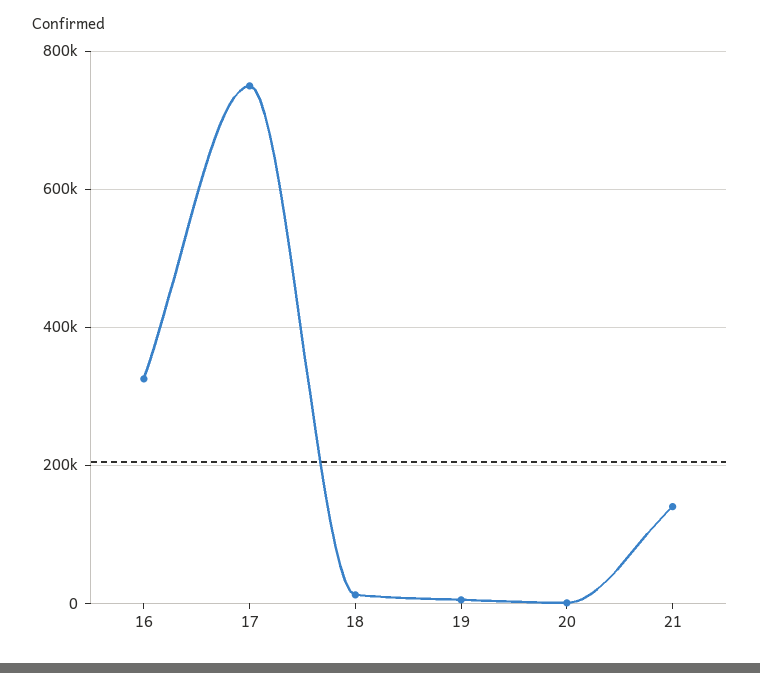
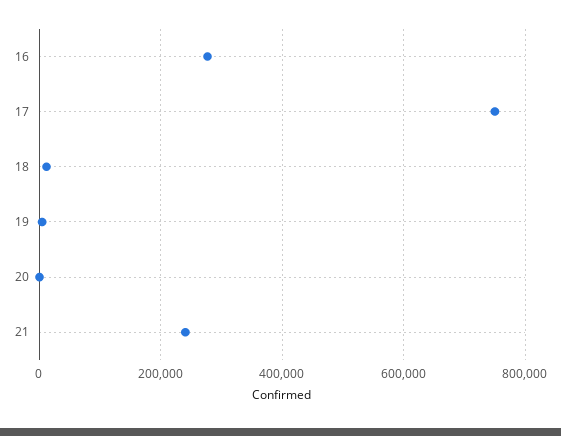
  {
-   "16": 320000,
+   "16": 280000,
    "17": 740000,
    "18": 20000,
    "19": 0,
    "20": 0,
-   "21": 140000
+   "21": 240000
  }

